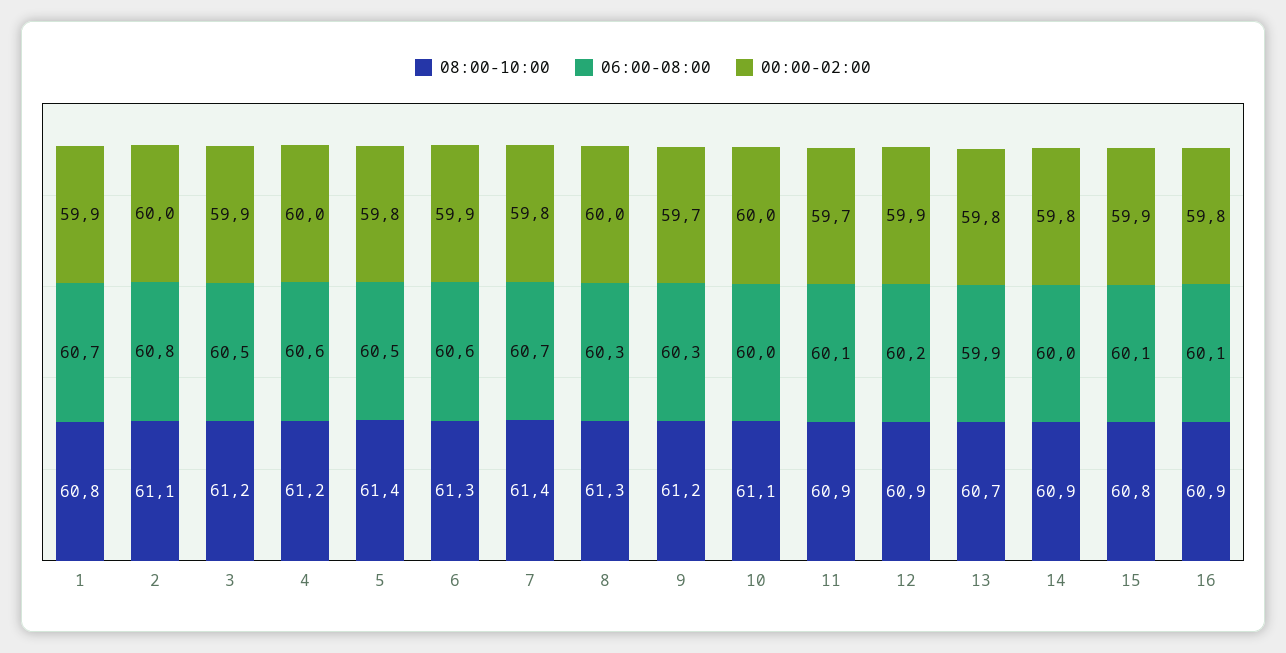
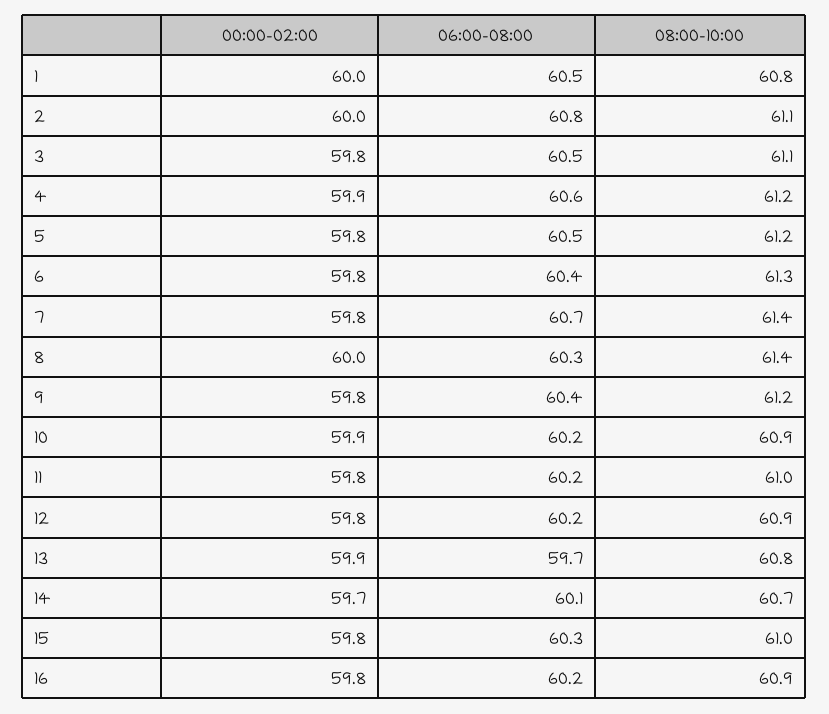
  {
    "08:00-10:00": {
      "1": 60.8,
      "2": 61.1,
-     "3": 61.2,
+     "3": 61.1,
      "4": 61.2,
-     "5": 61.4,
+     "5": 61.2,
      "6": 61.3,
      "7": 61.4,
-     "8": 61.3,
+     "8": 61.4,
      "9": 61.2,
-     "10": 61.1,
+     "10": 60.9,
-     "11": 60.9,
+     "11": 61,
      "12": 60.9,
-     "13": 60.7,
+     "13": 60.8,
-     "14": 60.9,
+     "14": 60.7,
-     "15": 60.8,
+     "15": 61,
      "16": 60.9
    },
    "06:00-08:00": {
-     "1": 60.7,
+     "1": 60.5,
      "2": 60.8,
      "3": 60.5,
      "4": 60.6,
      "5": 60.5,
-     "6": 60.6,
+     "6": 60.4,
      "7": 60.7,
      "8": 60.3,
-     "9": 60.3,
+     "9": 60.4,
-     "10": 60,
+     "10": 60.2,
-     "11": 60.1,
+     "11": 60.2,
      "12": 60.2,
-     "13": 59.9,
+     "13": 59.7,
-     "14": 60,
+     "14": 60.1,
-     "15": 60.1,
+     "15": 60.3,
-     "16": 60.1
+     "16": 60.2
    },
    "00:00-02:00": {
-     "1": 59.9,
+     "1": 60,
      "2": 60,
-     "3": 59.9,
+     "3": 59.8,
-     "4": 60,
+     "4": 59.9,
      "5": 59.8,
-     "6": 59.9,
+     "6": 59.8,
      "7": 59.8,
      "8": 60,
-     "9": 59.7,
+     "9": 59.8,
-     "10": 60,
+     "10": 59.9,
-     "11": 59.7,
+     "11": 59.8,
-     "12": 59.9,
+     "12": 59.8,
-     "13": 59.8,
+     "13": 59.9,
-     "14": 59.8,
+     "14": 59.7,
-     "15": 59.9,
+     "15": 59.8,
      "16": 59.8
    }
  }

